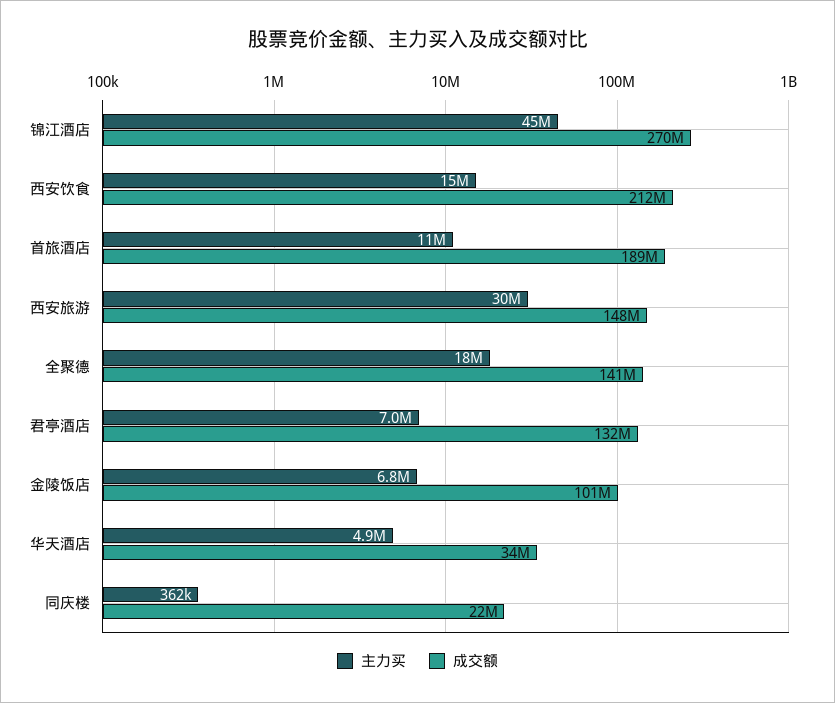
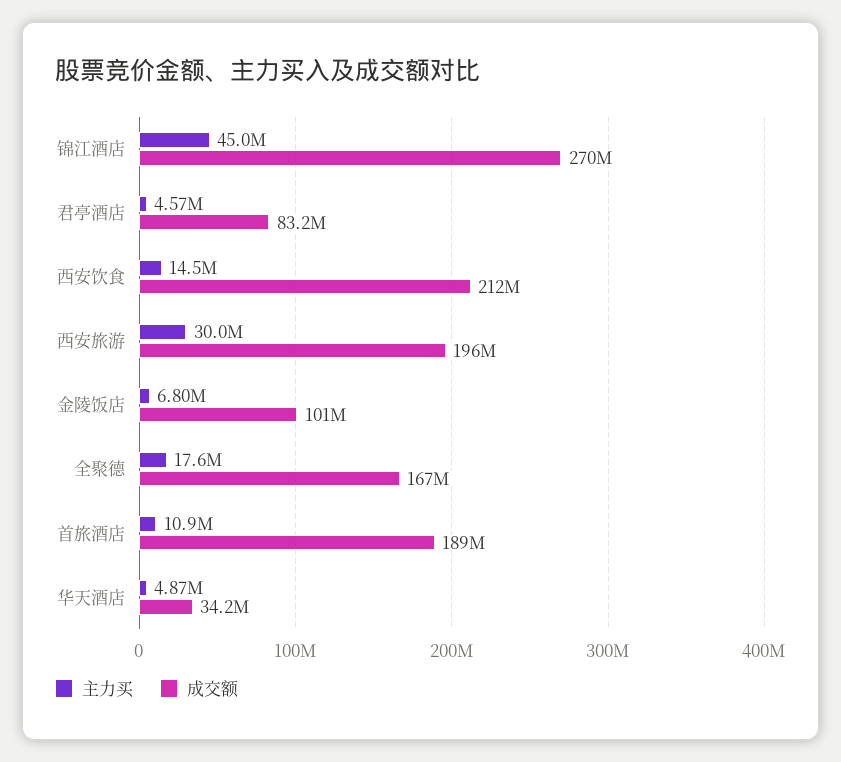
  {
    "主力买": {
      "锦江酒店": 45000000,
      "西安饮食": 14500000,
      "首旅酒店": 10900000,
      "西安旅游": 30000000,
      "全聚德": 17600000,
-     "君亭酒店": 7000000,
+     "君亭酒店": 4570000,
      "金陵饭店": 6800000,
-     "华天酒店": 4870000,
+     "华天酒店": 4870000
-     "同庆楼": 362000
    },
    "成交额": {
      "锦江酒店": 270000000,
      "西安饮食": 212000000,
      "首旅酒店": 189000000,
-     "西安旅游": 148000000,
+     "西安旅游": 196000000,
-     "全聚德": 141000000,
+     "全聚德": 167000000,
-     "君亭酒店": 132000000,
+     "君亭酒店": 83200000,
      "金陵饭店": 101000000,
-     "华天酒店": 34200000,
+     "华天酒店": 34200000
-     "同庆楼": 22000000
    }
  }

